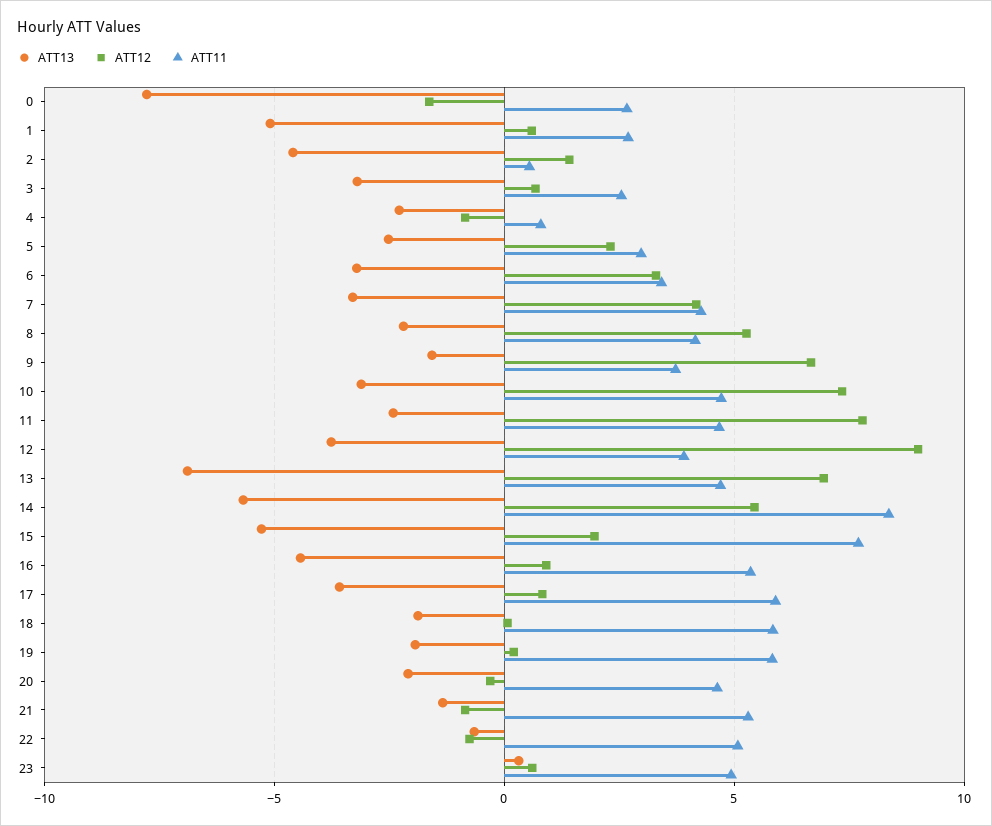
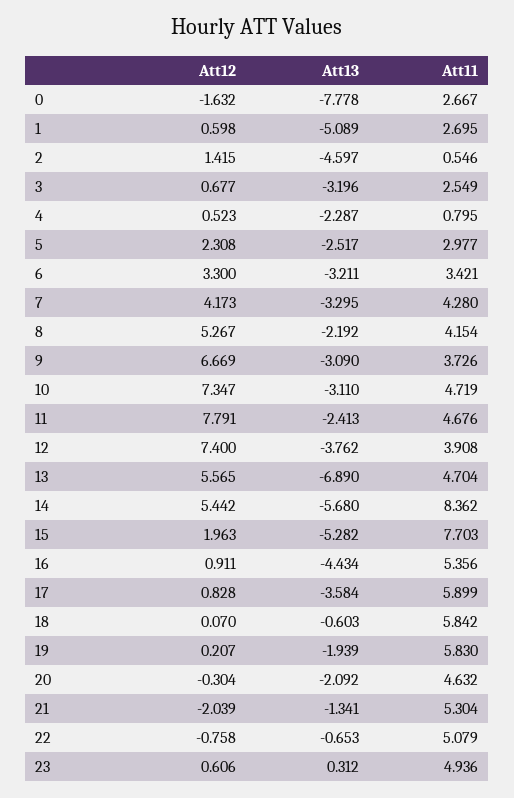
  {
    "ATT13": {
      "0": -7.778,
      "1": -5.089,
      "2": -4.597,
      "3": -3.196,
      "4": -2.287,
      "5": -2.517,
      "6": -3.211,
      "7": -3.295,
      "8": -2.192,
-     "9": -1.5,
+     "9": -3.09,
      "10": -3.11,
      "11": -2.413,
      "12": -3.762,
      "13": -6.89,
      "14": -5.68,
      "15": -5.282,
      "16": -4.434,
      "17": -3.584,
-     "18": -2,
+     "18": -0.603,
      "19": -1.939,
      "20": -2.092,
      "21": -1.341,
      "22": -0.653,
      "23": 0.312
    },
    "ATT12": {
      "0": -1.632,
      "1": 0.598,
      "2": 1.415,
      "3": 0.677,
-     "4": -1,
+     "4": 0.523,
      "5": 2.308,
      "6": 3.3,
      "7": 4.173,
      "8": 5.267,
      "9": 6.669,
      "10": 7.347,
      "11": 7.791,
-     "12": 9,
+     "12": 7.4,
-     "13": 7,
+     "13": 5.565,
      "14": 5.442,
      "15": 1.963,
      "16": 0.911,
      "17": 0.828,
      "18": 0.07,
      "19": 0.207,
      "20": -0.304,
-     "21": -1,
+     "21": -2.039,
      "22": -0.758,
      "23": 0.606
    },
    "ATT11": {
      "0": 2.667,
      "1": 2.695,
      "2": 0.546,
      "3": 2.549,
      "4": 0.795,
      "5": 2.977,
      "6": 3.421,
      "7": 4.28,
      "8": 4.154,
      "9": 3.726,
      "10": 4.719,
      "11": 4.676,
      "12": 3.908,
      "13": 4.704,
      "14": 8.362,
      "15": 7.703,
      "16": 5.356,
      "17": 5.899,
      "18": 5.842,
      "19": 5.83,
      "20": 4.632,
      "21": 5.304,
      "22": 5.079,
      "23": 4.936
    }
  }

